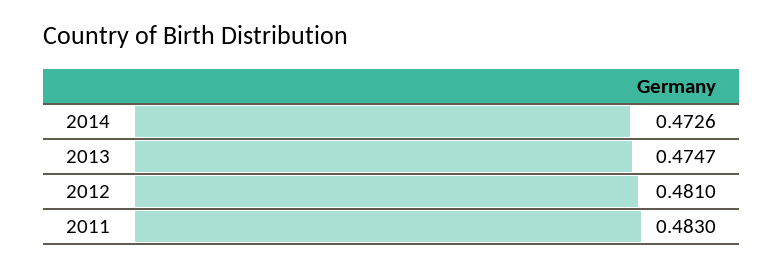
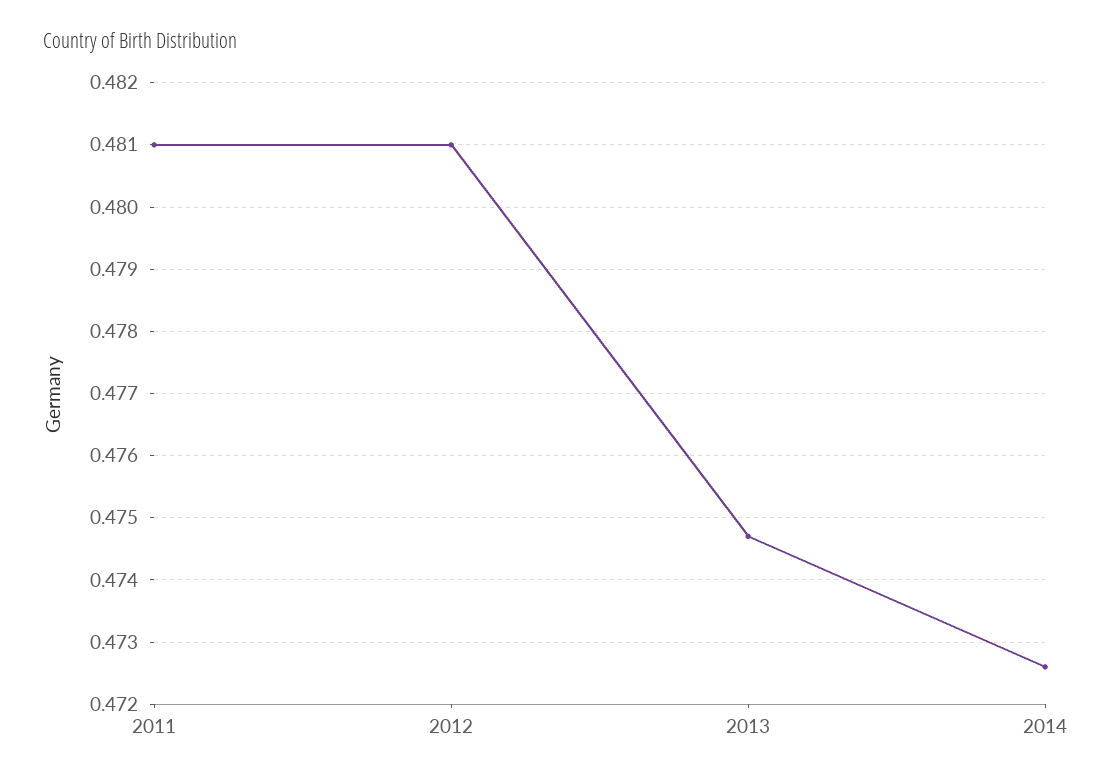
  {
    "2014": 0.4726,
    "2013": 0.4747,
    "2012": 0.481,
-   "2011": 0.483
+   "2011": 0.481
  }

